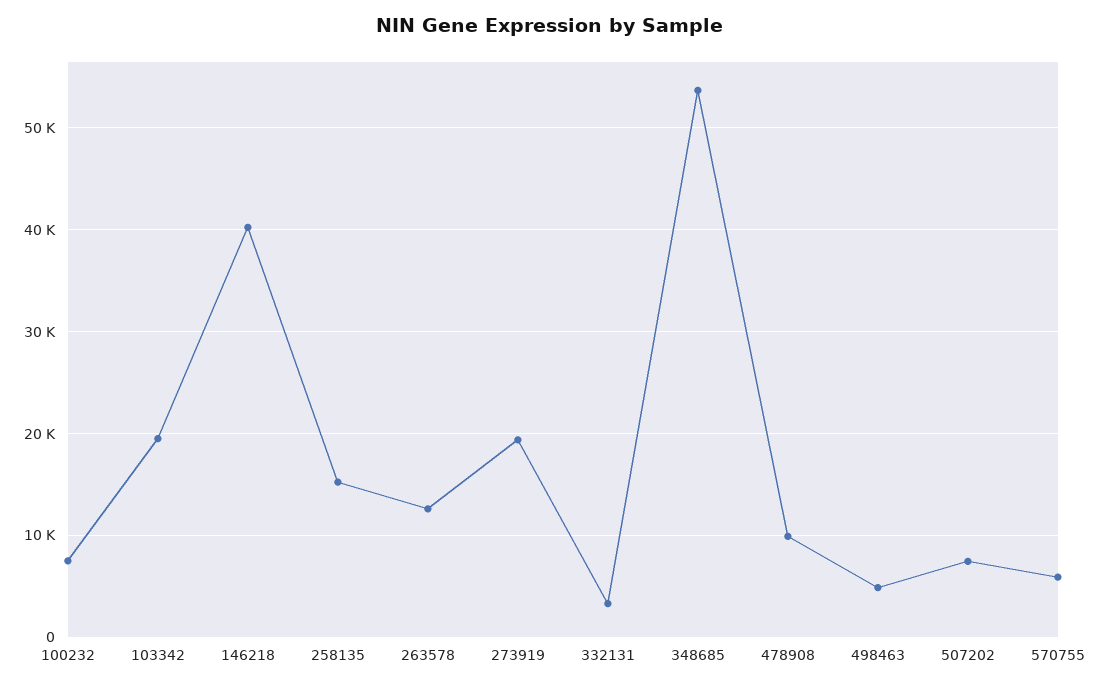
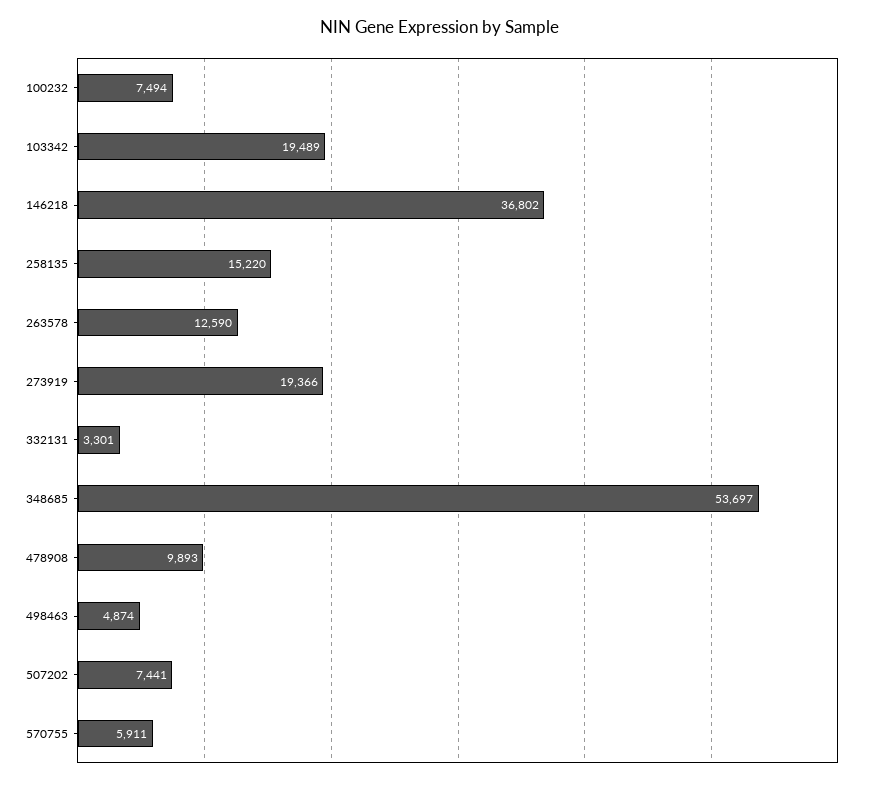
  {
    "100232": 7494,
    "103342": 19489,
-   "146218": 40000,
+   "146218": 36802,
    "258135": 15220,
    "263578": 12590,
    "273919": 19366,
    "332131": 3301,
    "348685": 53697,
    "478908": 9893,
    "498463": 4874,
    "507202": 7441,
    "570755": 5911
  }

